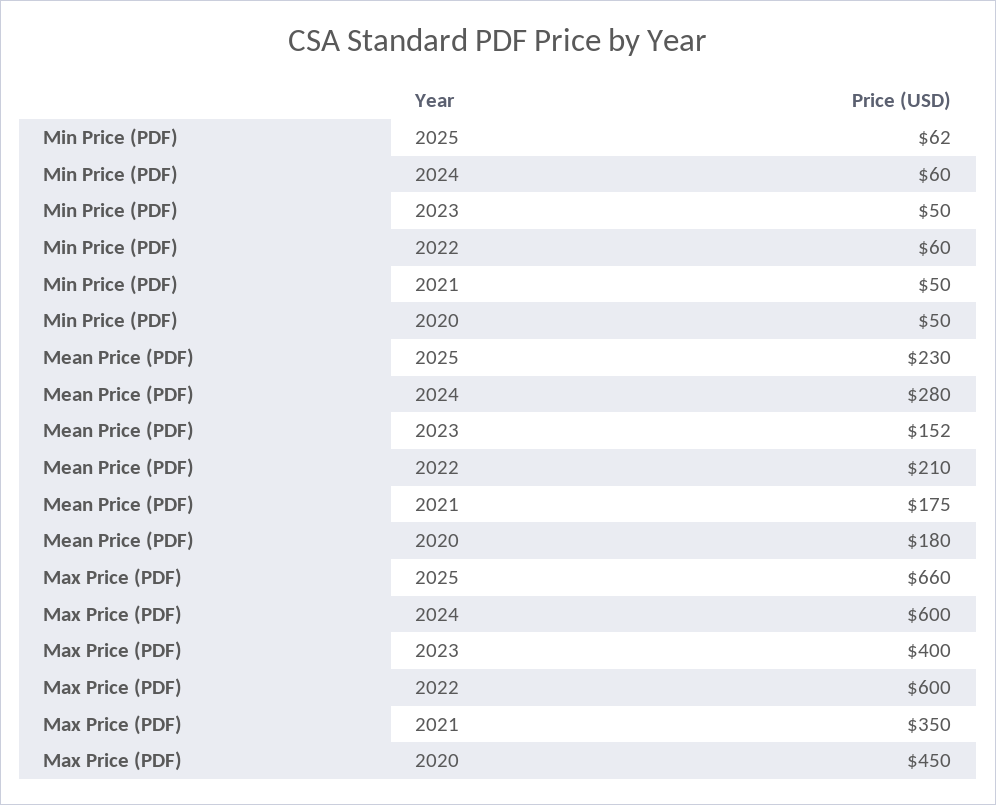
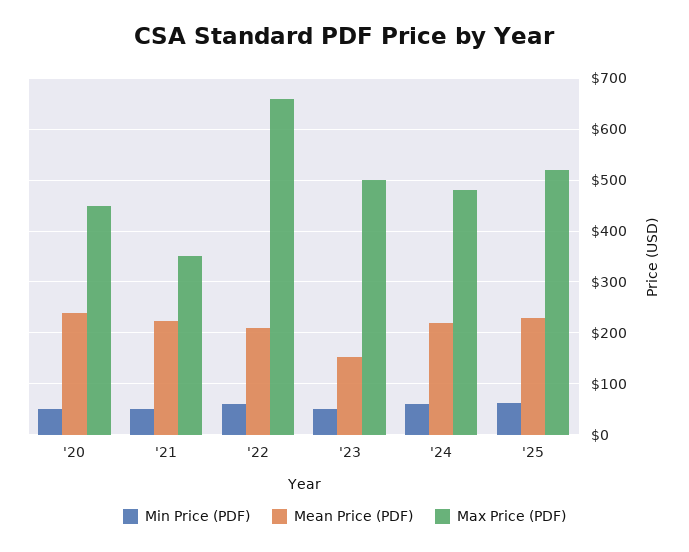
  {
    "Min Price (PDF)": {
      "2025": 62,
      "2024": 60,
      "2023": 50,
      "2022": 60,
      "2021": 50,
      "2020": 50
    },
    "Mean Price (PDF)": {
      "2025": 230,
-     "2024": 280,
+     "2024": 220,
      "2023": 152,
      "2022": 210,
-     "2021": 175,
+     "2021": 220,
-     "2020": 180
+     "2020": 240
    },
    "Max Price (PDF)": {
-     "2025": 660,
+     "2025": 520,
-     "2024": 600,
+     "2024": 480,
-     "2023": 400,
+     "2023": 500,
-     "2022": 600,
+     "2022": 660,
      "2021": 350,
      "2020": 450
    }
  }

